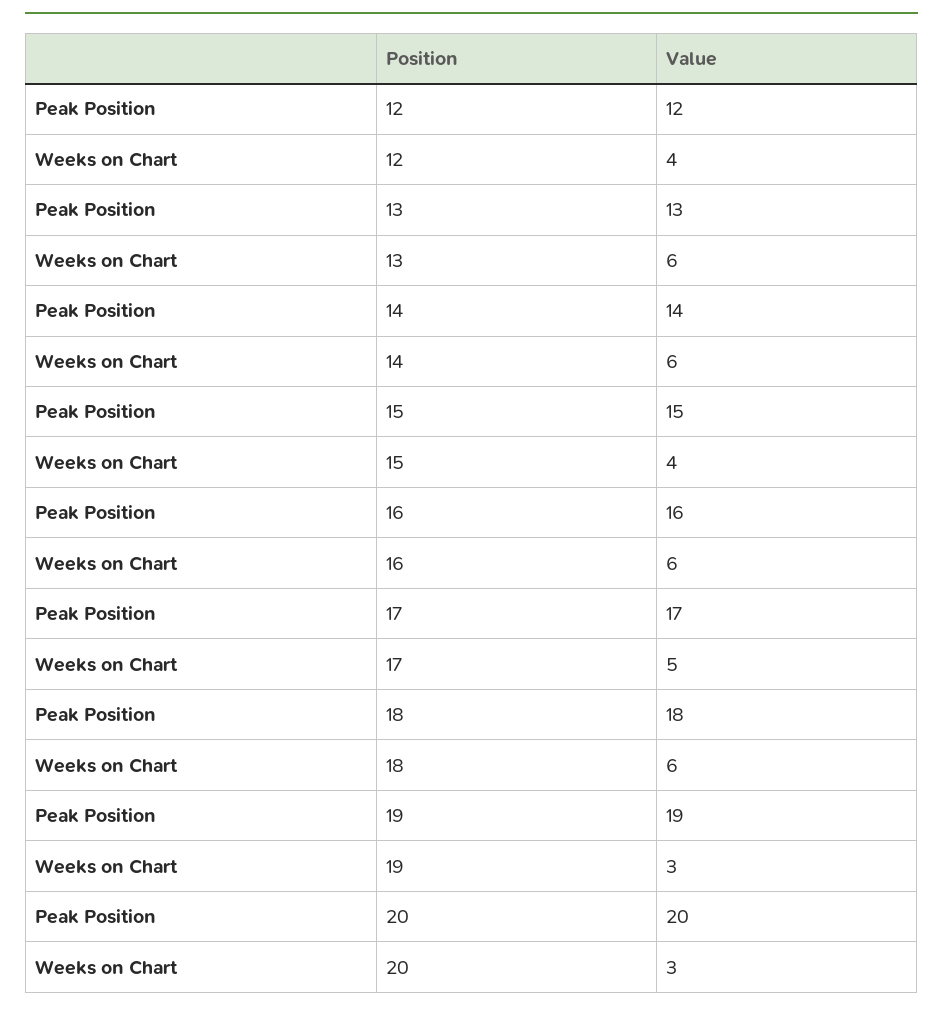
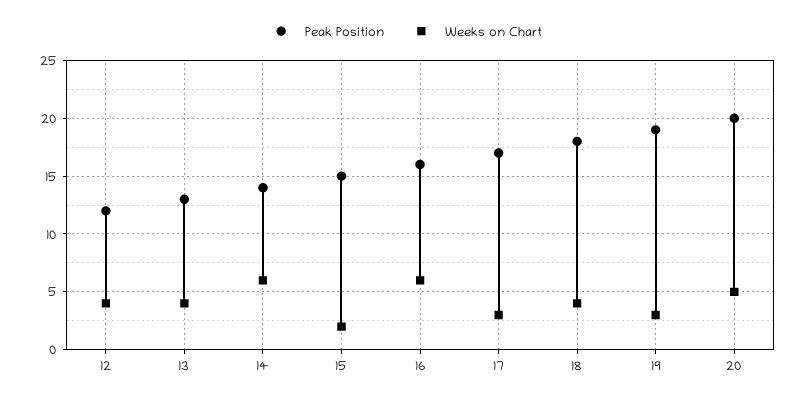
  {
    "Peak Position": {
      "12": 12,
      "13": 13,
      "14": 14,
      "15": 15,
      "16": 16,
      "17": 17,
      "18": 18,
      "19": 19,
      "20": 20
    },
    "Weeks on Chart": {
      "12": 4,
-     "13": 6,
+     "13": 4,
      "14": 6,
-     "15": 4,
+     "15": 2,
      "16": 6,
-     "17": 5,
+     "17": 3,
-     "18": 6,
+     "18": 4,
      "19": 3,
-     "20": 3
+     "20": 5
    }
  }

